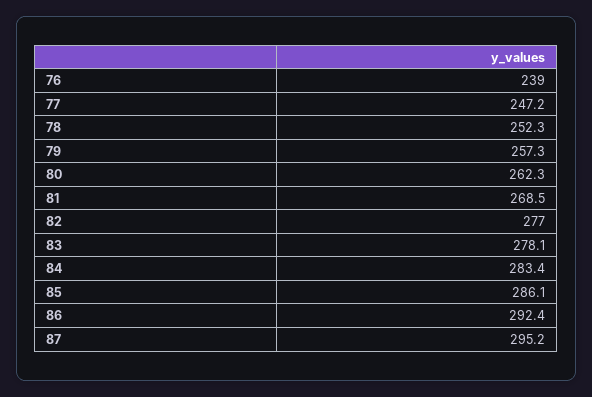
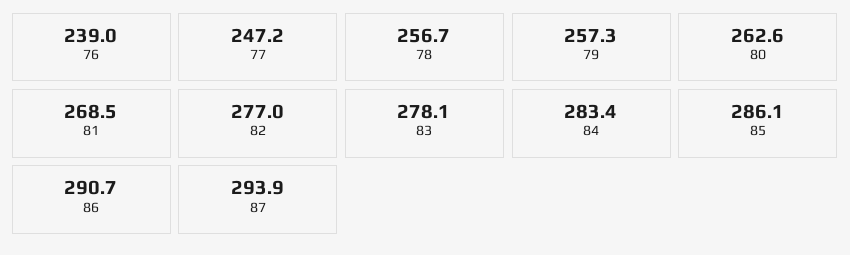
  {
    "76": 239,
    "77": 247.2,
-   "78": 252.3,
+   "78": 256.7,
    "79": 257.3,
-   "80": 262.3,
+   "80": 262.6,
    "81": 268.5,
    "82": 277,
    "83": 278.1,
    "84": 283.4,
    "85": 286.1,
-   "86": 292.4,
+   "86": 290.7,
-   "87": 295.2
+   "87": 293.9
  }

